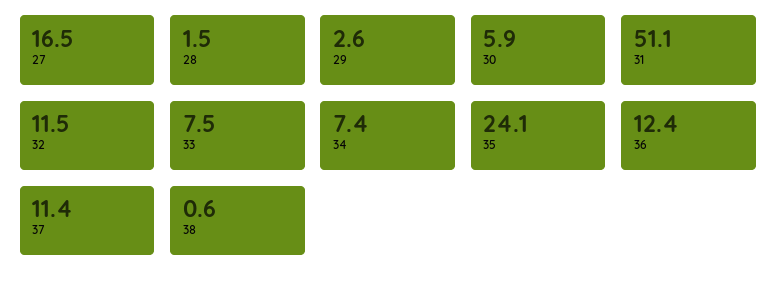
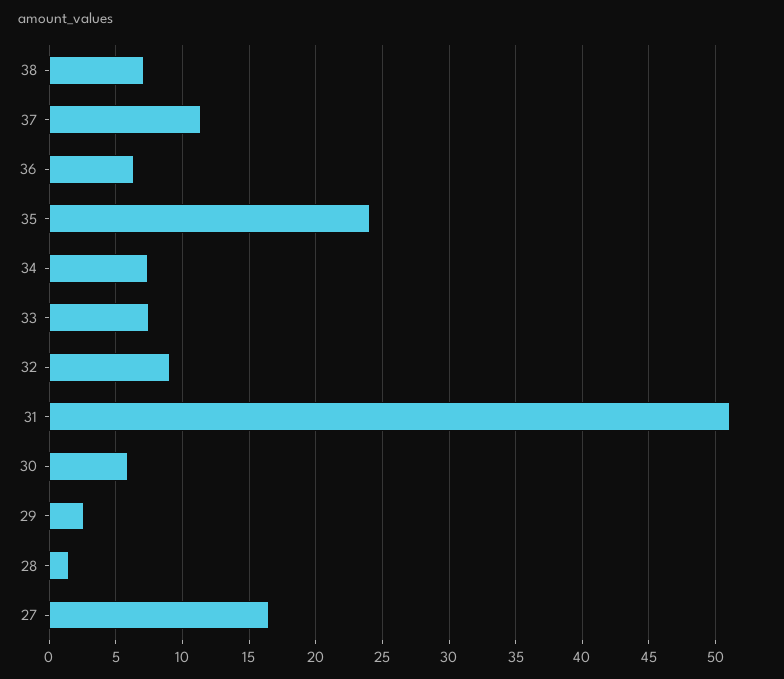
  {
    "27": 16.5,
    "28": 1.5,
    "29": 2.6,
    "30": 5.9,
    "31": 51.1,
-   "32": 11.5,
+   "32": 9,
    "33": 7.5,
    "34": 7.4,
    "35": 24.1,
-   "36": 12.4,
+   "36": 6.5,
    "37": 11.4,
-   "38": 0.6
+   "38": 7
  }

